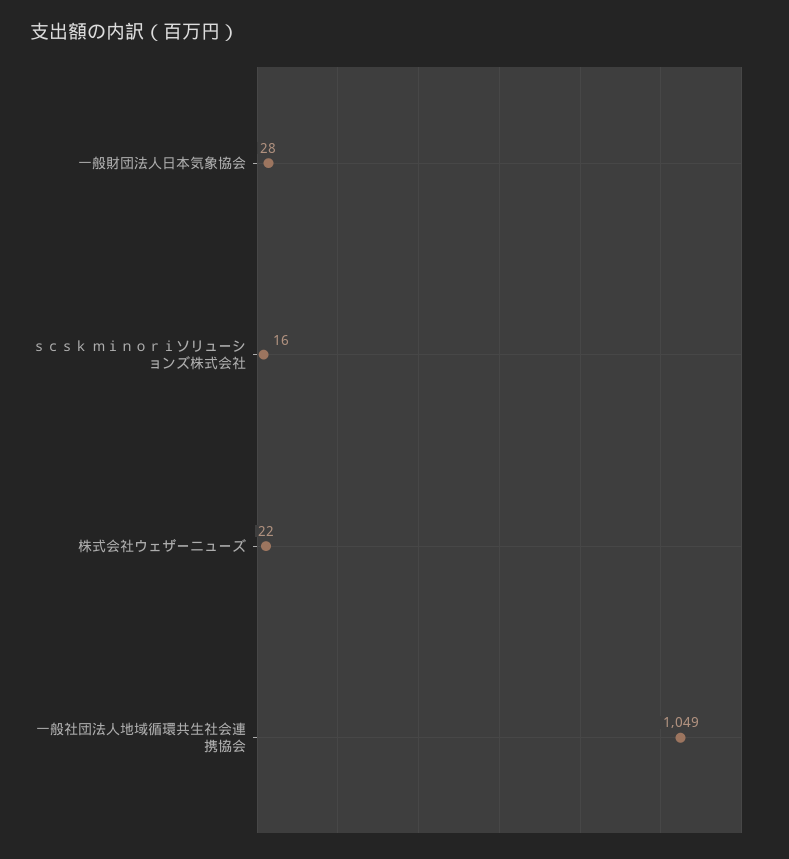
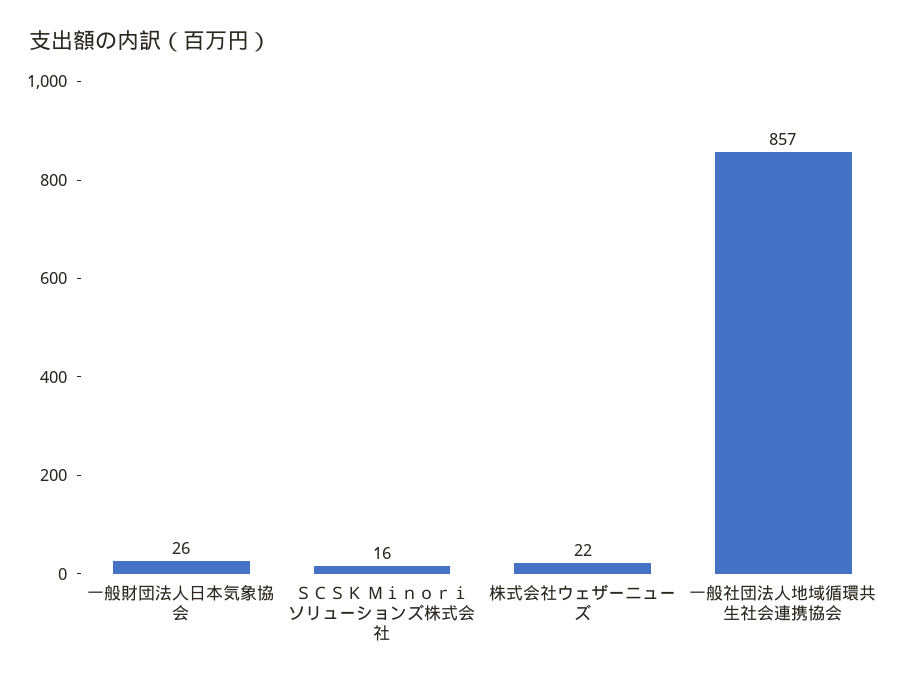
  {
-   "一般財団法人日本気象協会": 28,
+   "一般財団法人日本気象協会": 26,
    "ｓｃｓｋ ｍｉｎｏｒｉソリューションズ株式会社": 16,
    "株式会社ウェザーニューズ": 22,
-   "一般社団法人地域循環共生社会連携協会": 1049
+   "一般社団法人地域循環共生社会連携協会": 857
  }

